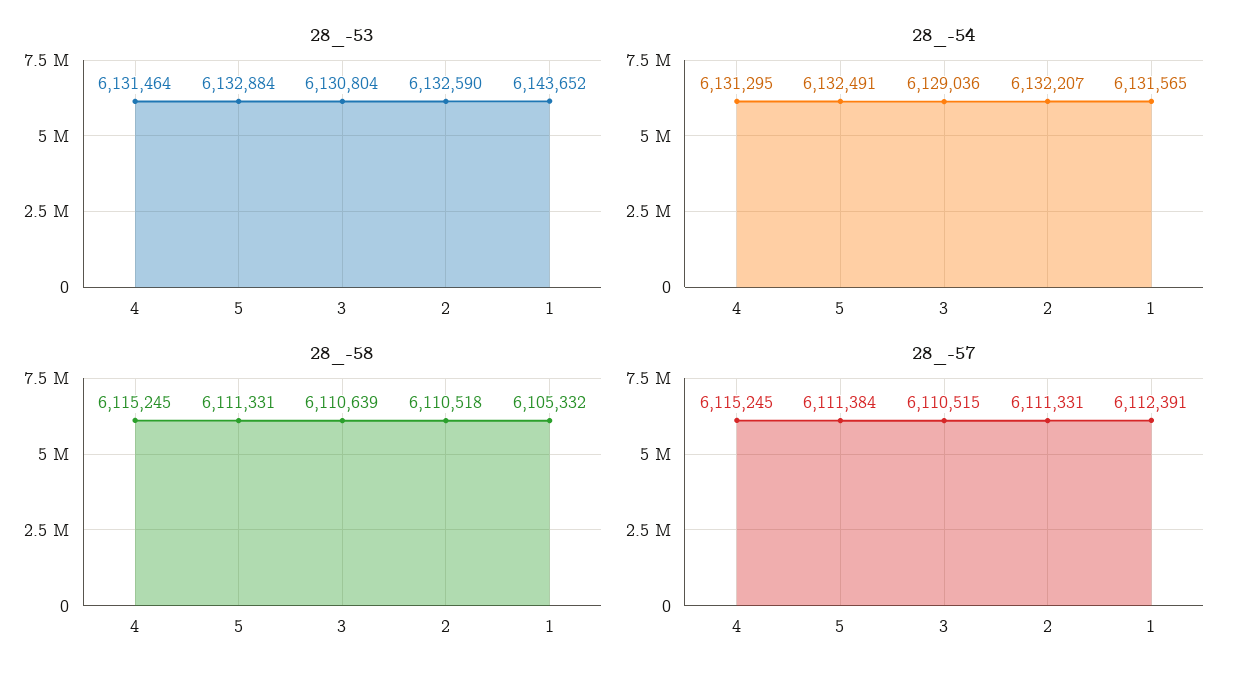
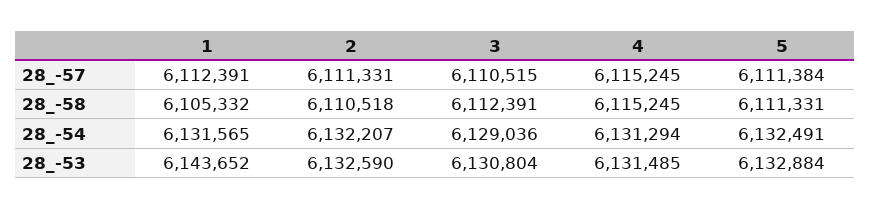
  {
    "28_-53": {
-     "4": 6131464,
+     "4": 6131485,
      "5": 6132884,
      "3": 6130804,
      "2": 6132590,
      "1": 6143652
    },
    "28_-54": {
-     "4": 6131295,
+     "4": 6131294,
      "5": 6132491,
      "3": 6129036,
      "2": 6132207,
      "1": 6131565
    },
    "28_-58": {
      "4": 6115245,
      "5": 6111331,
-     "3": 6110639,
+     "3": 6112391,
      "2": 6110518,
      "1": 6105332
    },
    "28_-57": {
      "4": 6115245,
      "5": 6111384,
      "3": 6110515,
      "2": 6111331,
      "1": 6112391
    }
  }

